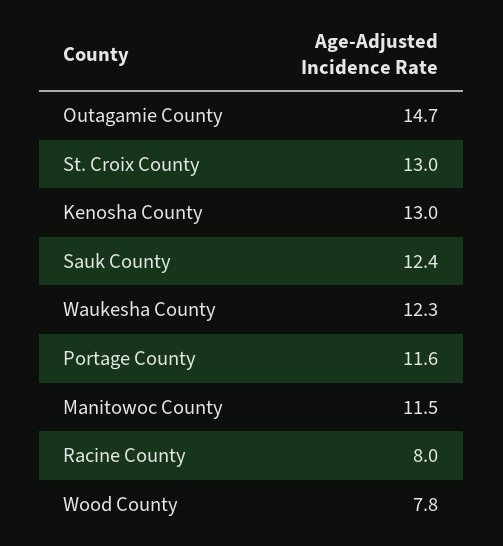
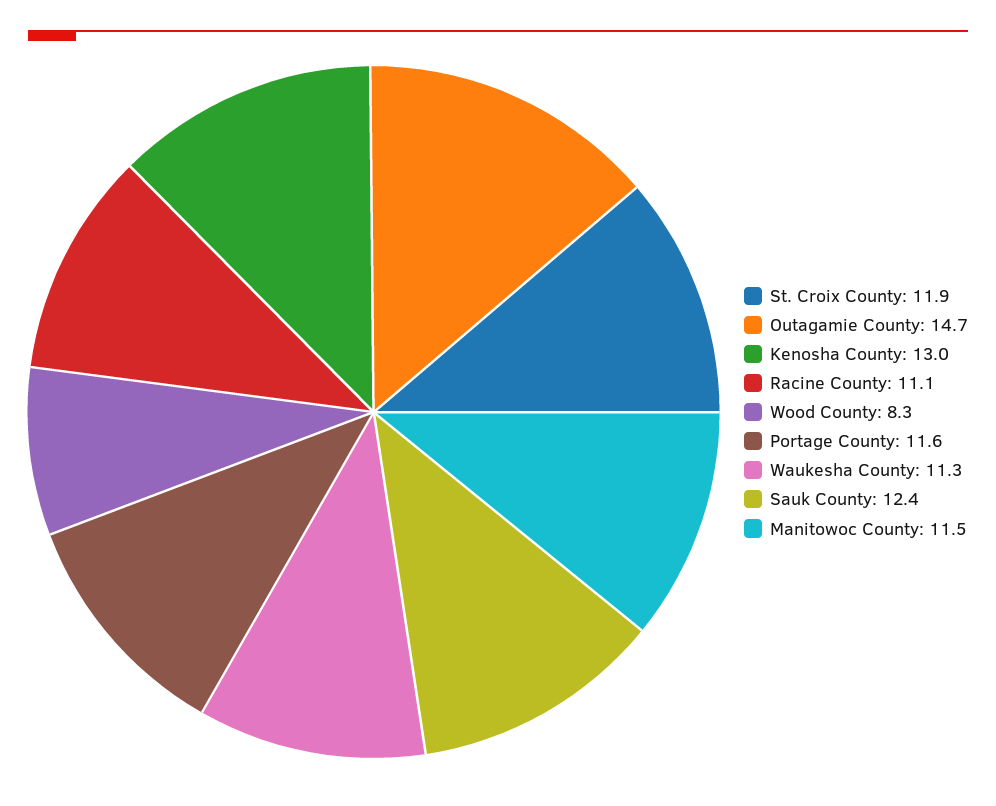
  {
    "Outagamie County": 14.7,
-   "St. Croix County": 13,
+   "St. Croix County": 11.9,
    "Kenosha County": 13,
    "Sauk County": 12.4,
-   "Waukesha County": 12.3,
+   "Waukesha County": 11.3,
    "Portage County": 11.6,
    "Manitowoc County": 11.5,
-   "Racine County": 8,
+   "Racine County": 11.1,
-   "Wood County": 7.8
+   "Wood County": 8.3
  }

